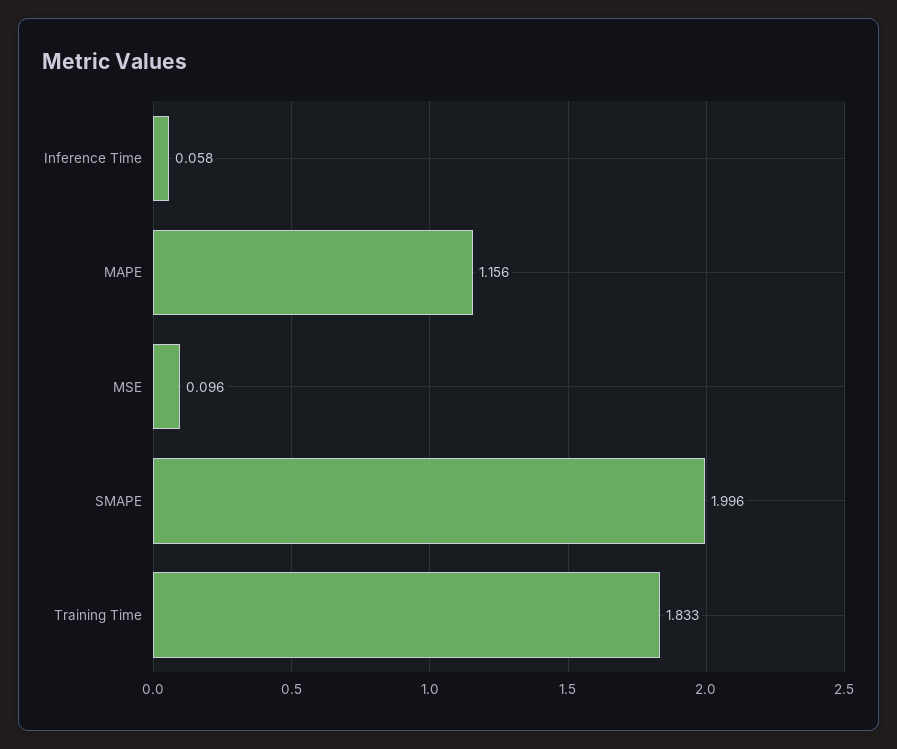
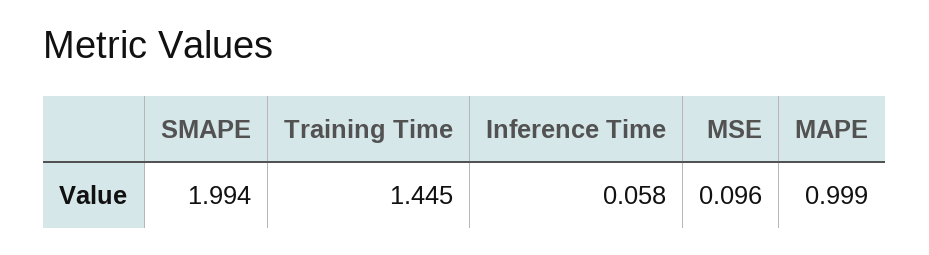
  {
    "Inference Time": 0.058,
-   "MAPE": 1.156,
+   "MAPE": 0.999,
    "MSE": 0.096,
-   "SMAPE": 1.996,
+   "SMAPE": 1.994,
-   "Training Time": 1.833
+   "Training Time": 1.445
  }

